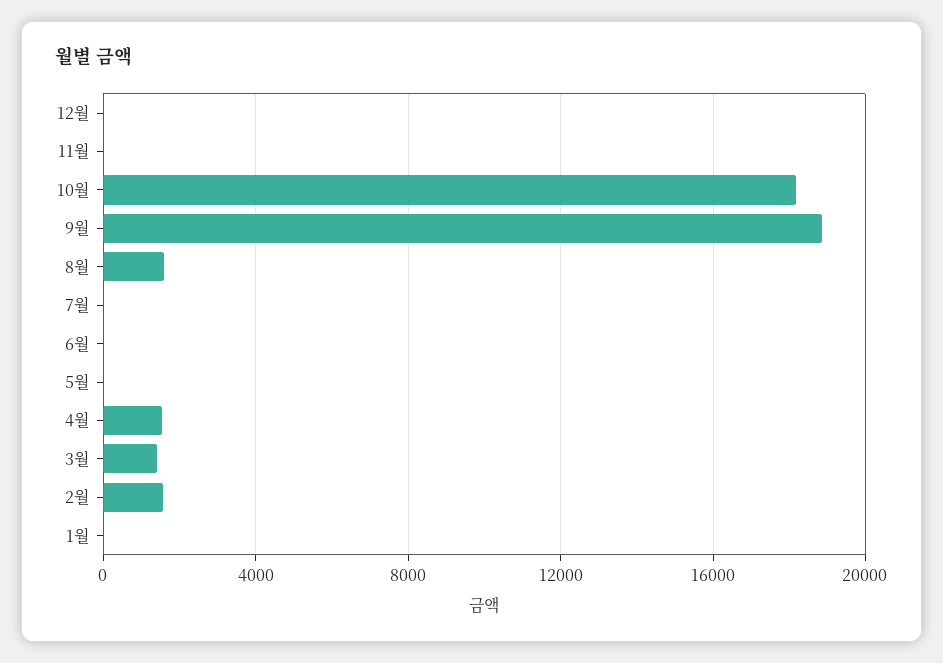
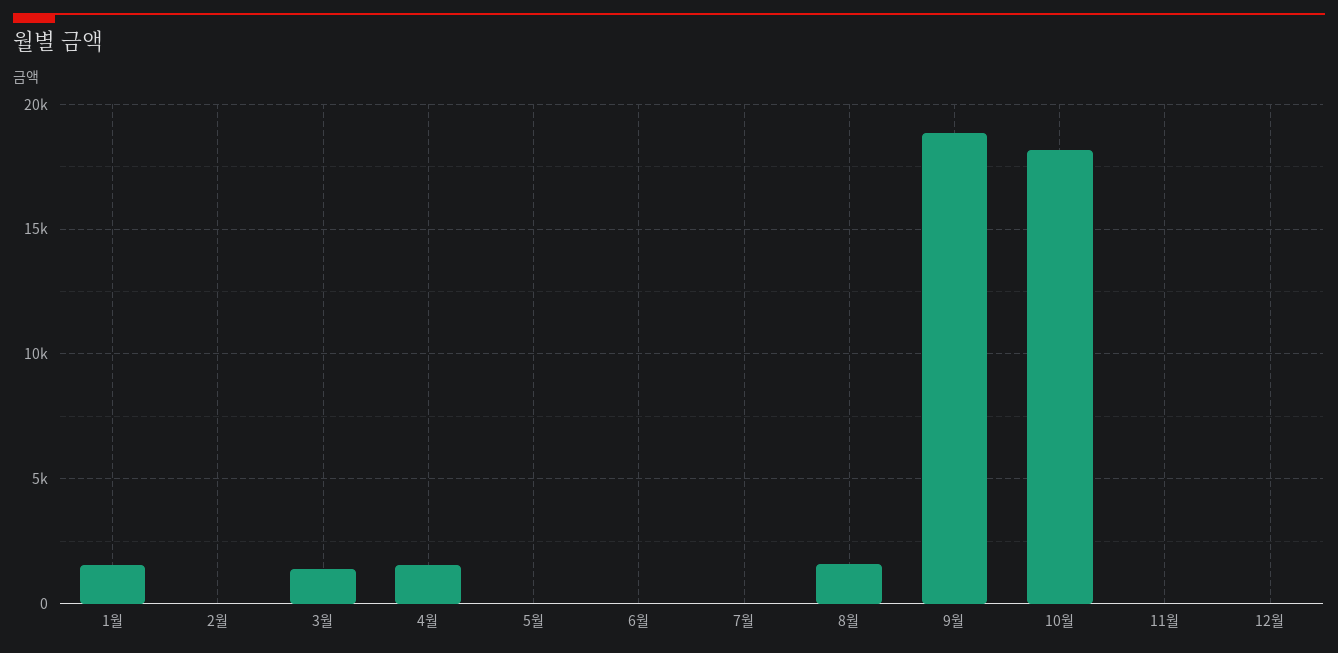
  {
    "12월": 0,
    "11월": 0,
    "10월": 18000,
    "9월": 19000,
    "8월": 1500,
    "7월": 0,
    "6월": 0,
    "5월": 0,
    "4월": 1500,
    "3월": 1500,
-   "2월": 1500,
+   "2월": 0,
-   "1월": 0
+   "1월": 1500
  }

